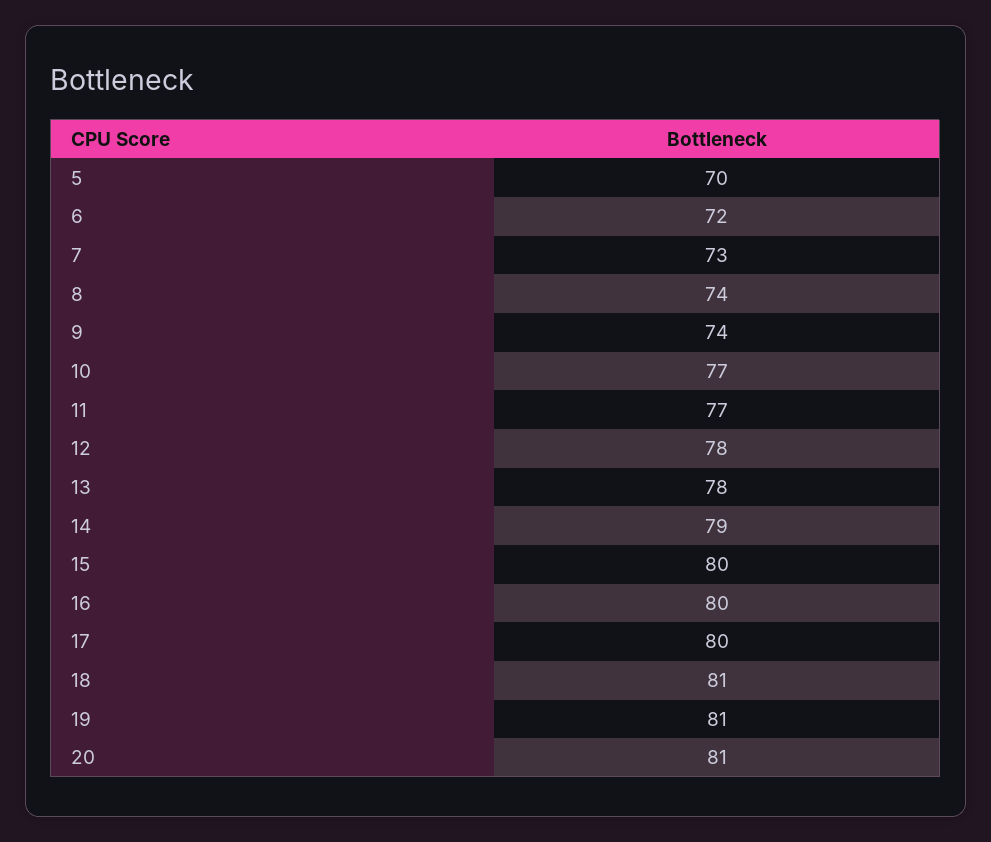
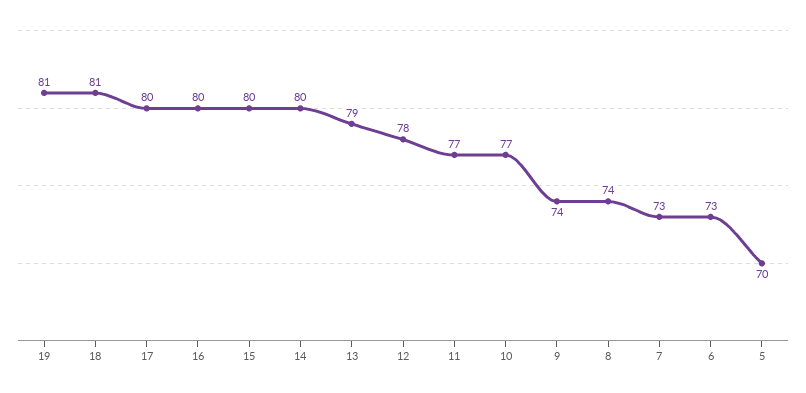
  {
    "5": 70,
-   "6": 72,
+   "6": 73,
    "7": 73,
    "8": 74,
    "9": 74,
    "10": 77,
    "11": 77,
    "12": 78,
-   "13": 78,
+   "13": 79,
-   "14": 79,
+   "14": 80,
    "15": 80,
    "16": 80,
    "17": 80,
    "18": 81,
-   "19": 81,
+   "19": 81
-   "20": 81
  }

